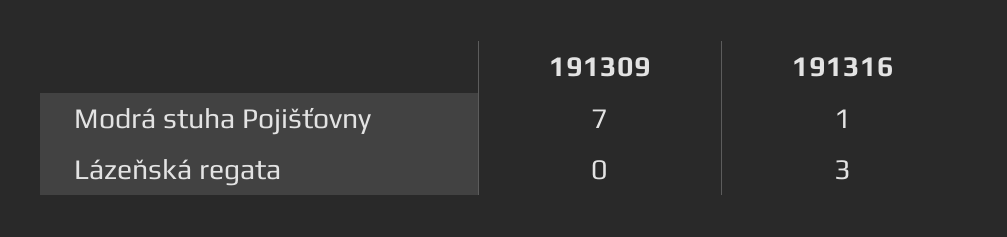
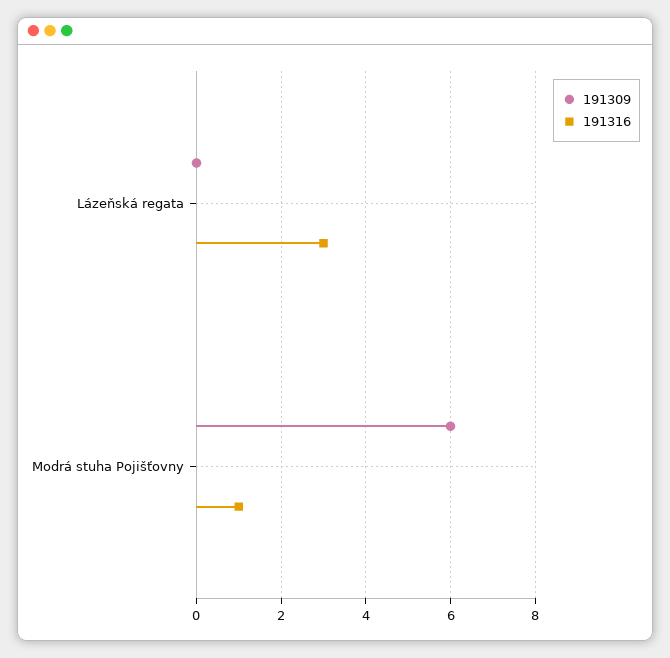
  {
    "191309": {
-     "Modrá stuha Pojišťovny": 7,
+     "Modrá stuha Pojišťovny": 6,
      "Lázeňská regata": 0
    },
    "191316": {
      "Modrá stuha Pojišťovny": 1,
      "Lázeňská regata": 3
    }
  }

